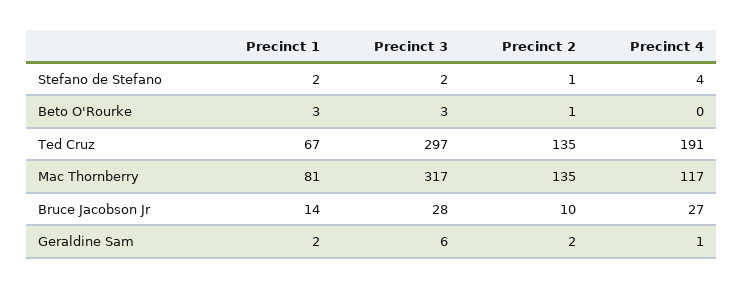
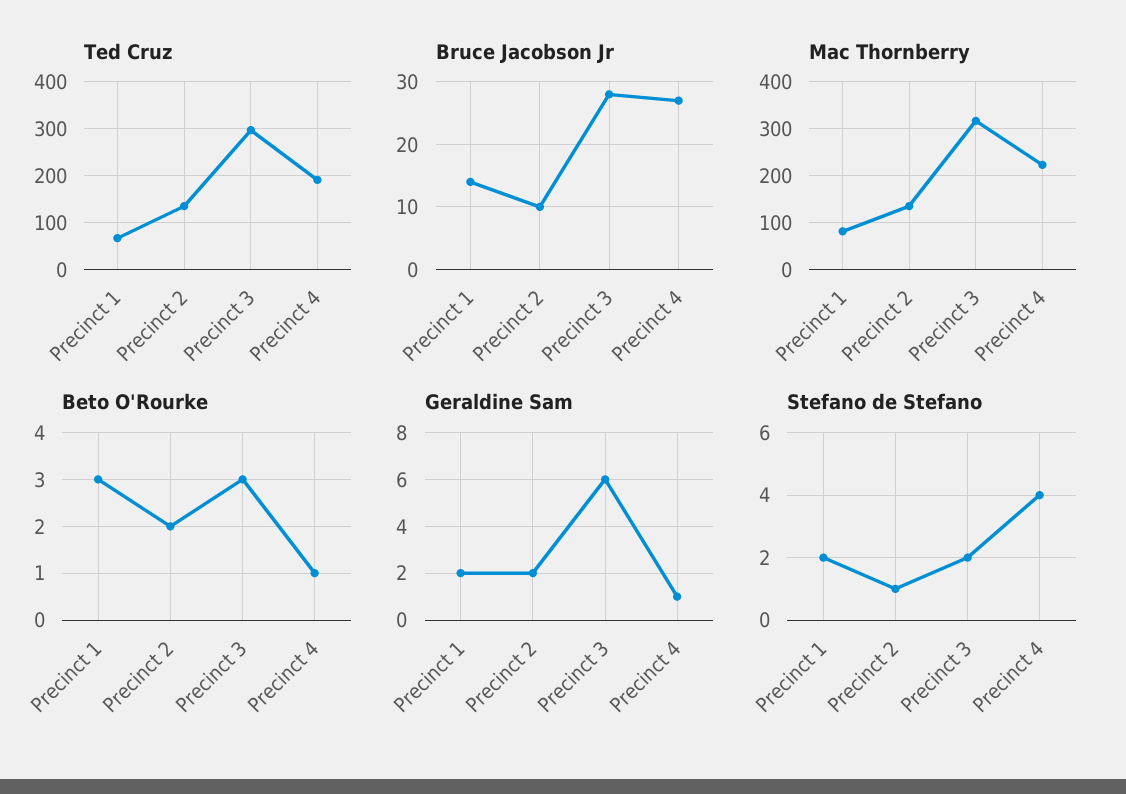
  {
    "Stefano de Stefano": {
      "Precinct 1": 2,
      "Precinct 3": 2,
      "Precinct 2": 1,
      "Precinct 4": 4
    },
    "Beto O'Rourke": {
      "Precinct 1": 3,
      "Precinct 3": 3,
-     "Precinct 2": 1,
+     "Precinct 2": 2,
-     "Precinct 4": 0
+     "Precinct 4": 1
    },
    "Ted Cruz": {
      "Precinct 1": 67,
      "Precinct 3": 297,
      "Precinct 2": 135,
      "Precinct 4": 191
    },
    "Mac Thornberry": {
      "Precinct 1": 81,
      "Precinct 3": 317,
      "Precinct 2": 135,
-     "Precinct 4": 117
+     "Precinct 4": 220
    },
    "Bruce Jacobson Jr": {
      "Precinct 1": 14,
      "Precinct 3": 28,
      "Precinct 2": 10,
      "Precinct 4": 27
    },
    "Geraldine Sam": {
      "Precinct 1": 2,
      "Precinct 3": 6,
      "Precinct 2": 2,
      "Precinct 4": 1
    }
  }

